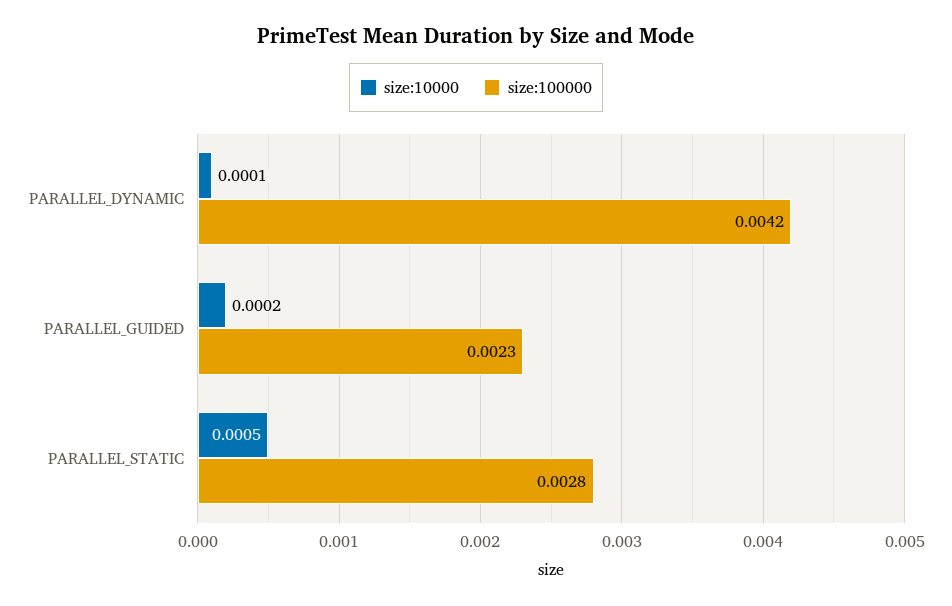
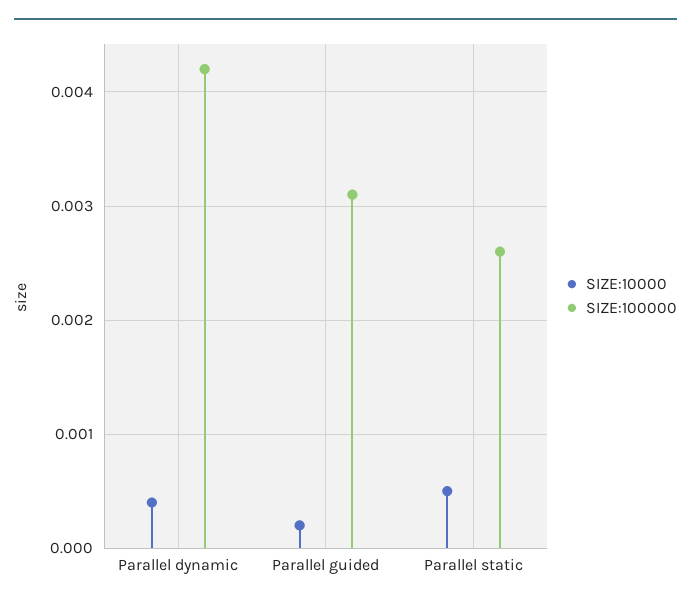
  {
    "size:10000": {
-     "PARALLEL_DYNAMIC": 0.0001,
+     "PARALLEL_DYNAMIC": 0.0004,
      "PARALLEL_GUIDED": 0.0002,
      "PARALLEL_STATIC": 0.0005
    },
    "size:100000": {
      "PARALLEL_DYNAMIC": 0.0042,
-     "PARALLEL_GUIDED": 0.0023,
+     "PARALLEL_GUIDED": 0.0031,
-     "PARALLEL_STATIC": 0.0028
+     "PARALLEL_STATIC": 0.0026
    }
  }

